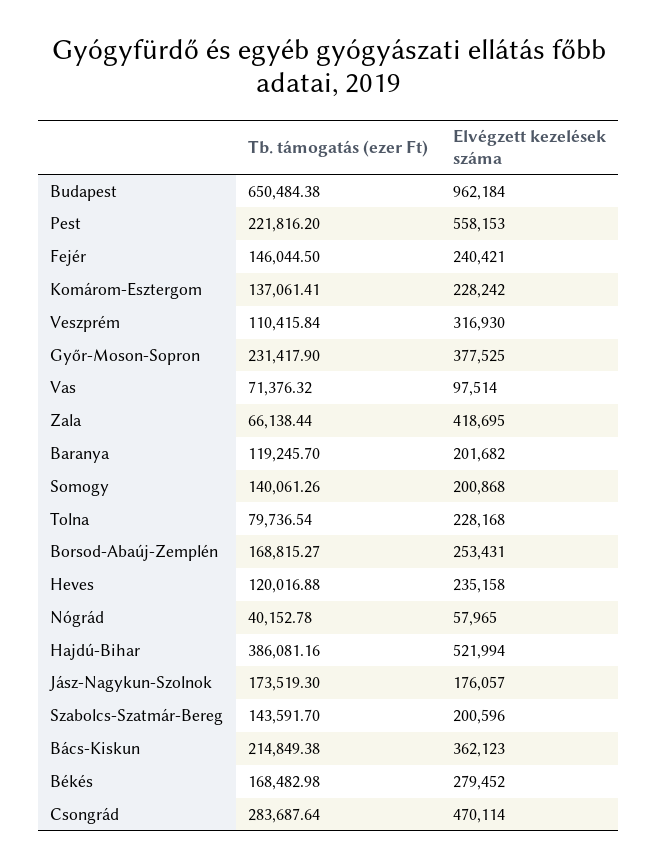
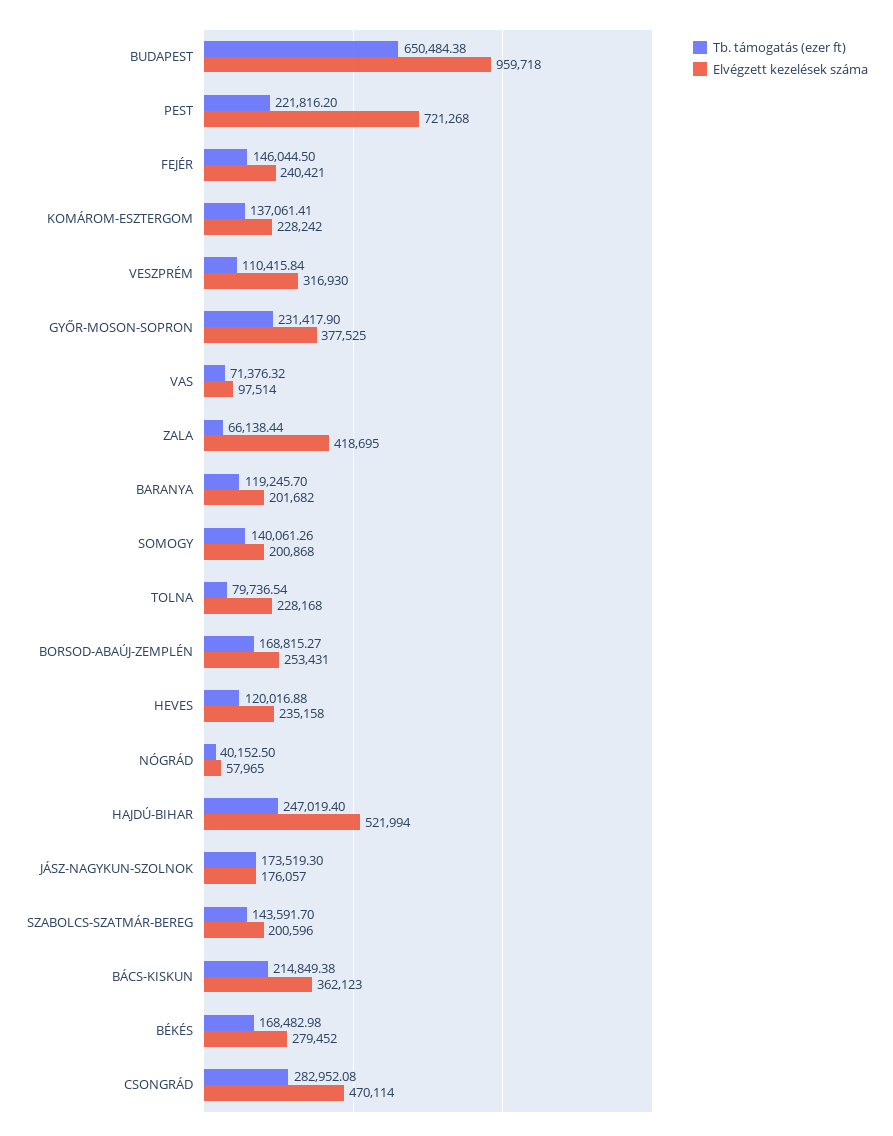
  {
    "Tb. támogatás (ezer Ft)": {
      "Budapest": 650484.38,
      "Pest": 221816.2,
      "Fejér": 146044.5,
      "Komárom-Esztergom": 137061.41,
      "Veszprém": 110415.84,
      "Győr-Moson-Sopron": 231417.9,
      "Vas": 71376.32,
      "Zala": 66138.44,
      "Baranya": 119245.7,
      "Somogy": 140061.26,
      "Tolna": 79736.54,
      "Borsod-Abaúj-Zemplén": 168815.27,
      "Heves": 120016.88,
-     "Nógrád": 40152.78,
+     "Nógrád": 40152.5,
-     "Hajdú-Bihar": 386081.16,
+     "Hajdú-Bihar": 247019.4,
      "Jász-Nagykun-Szolnok": 173519.3,
      "Szabolcs-Szatmár-Bereg": 143591.7,
      "Bács-Kiskun": 214849.38,
      "Békés": 168482.98,
-     "Csongrád": 283687.64
+     "Csongrád": 282952.08
    },
    "Elvégzett kezelések száma": {
-     "Budapest": 962184,
+     "Budapest": 959718,
-     "Pest": 558153,
+     "Pest": 721268,
      "Fejér": 240421,
      "Komárom-Esztergom": 228242,
      "Veszprém": 316930,
      "Győr-Moson-Sopron": 377525,
      "Vas": 97514,
      "Zala": 418695,
      "Baranya": 201682,
      "Somogy": 200868,
      "Tolna": 228168,
      "Borsod-Abaúj-Zemplén": 253431,
      "Heves": 235158,
      "Nógrád": 57965,
      "Hajdú-Bihar": 521994,
      "Jász-Nagykun-Szolnok": 176057,
      "Szabolcs-Szatmár-Bereg": 200596,
      "Bács-Kiskun": 362123,
      "Békés": 279452,
      "Csongrád": 470114
    }
  }

